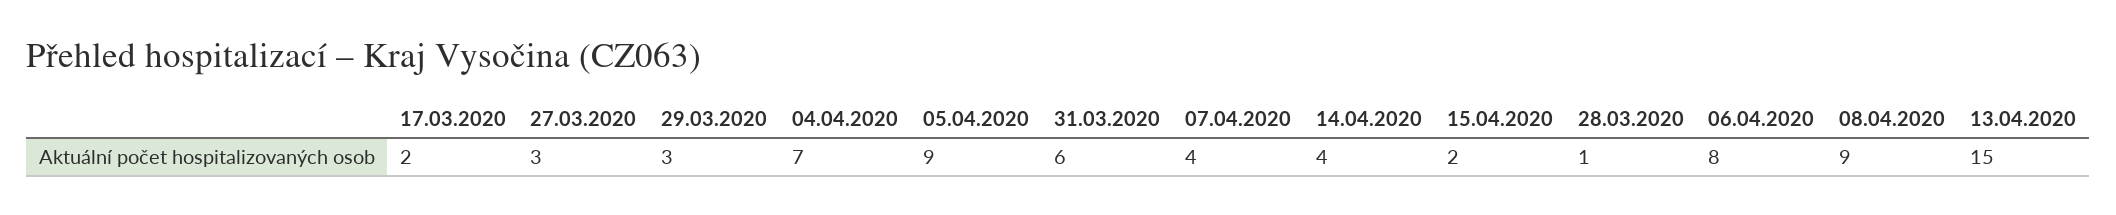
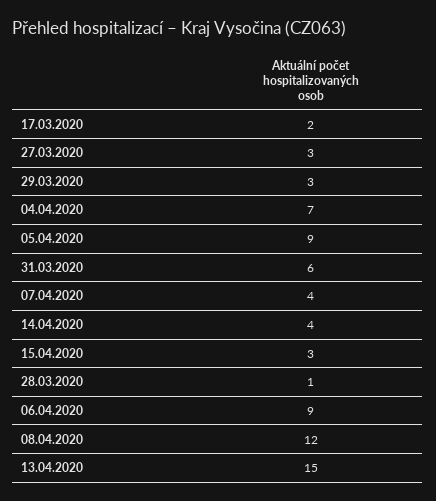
  {
    "17.03.2020": 2,
    "27.03.2020": 3,
    "29.03.2020": 3,
    "04.04.2020": 7,
    "05.04.2020": 9,
    "31.03.2020": 6,
    "07.04.2020": 4,
    "14.04.2020": 4,
-   "15.04.2020": 2,
+   "15.04.2020": 3,
    "28.03.2020": 1,
-   "06.04.2020": 8,
+   "06.04.2020": 9,
-   "08.04.2020": 9,
+   "08.04.2020": 12,
    "13.04.2020": 15
  }

